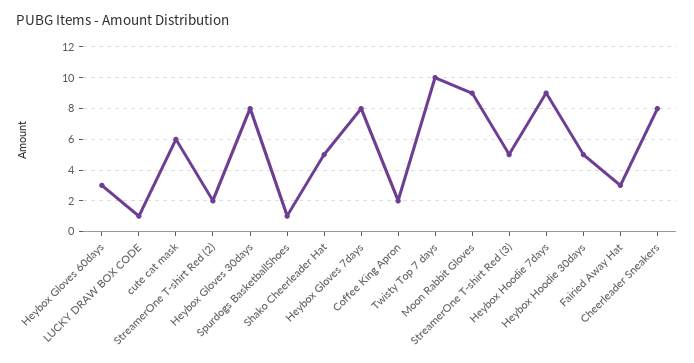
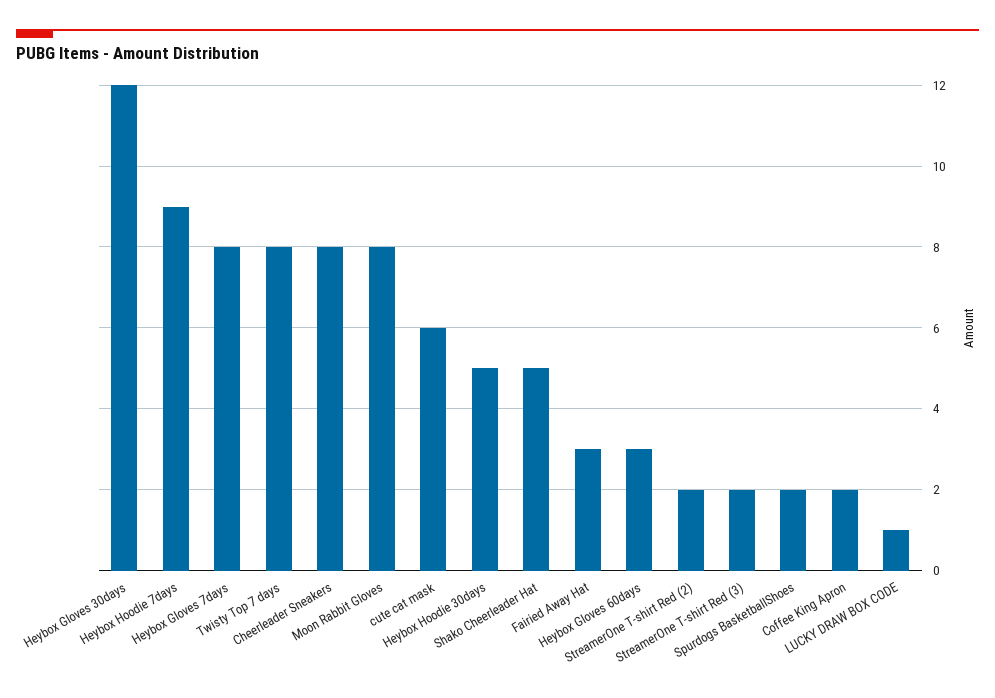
  {
    "Heybox Gloves 60days": 3,
    "LUCKY DRAW BOX CODE": 1,
    "cute cat mask": 6,
    "StreamerOne T-shirt Red (2)": 2,
-   "Heybox Gloves 30days": 8,
+   "Heybox Gloves 30days": 12,
-   "Spurdogs BasketballShoes": 1,
+   "Spurdogs BasketballShoes": 2,
    "Shako Cheerleader Hat": 5,
    "Heybox Gloves 7days": 8,
    "Coffee King Apron": 2,
-   "Twisty Top 7 days": 10,
+   "Twisty Top 7 days": 8,
-   "Moon Rabbit Gloves": 9,
+   "Moon Rabbit Gloves": 8,
-   "StreamerOne T-shirt Red (3)": 5,
+   "StreamerOne T-shirt Red (3)": 2,
    "Heybox Hoodie 7days": 9,
    "Heybox Hoodie 30days": 5,
    "Fairied Away Hat": 3,
    "Cheerleader Sneakers": 8
  }

